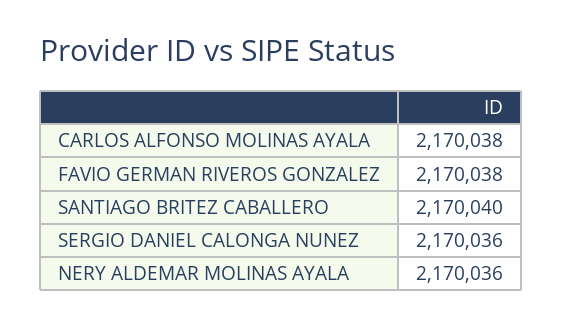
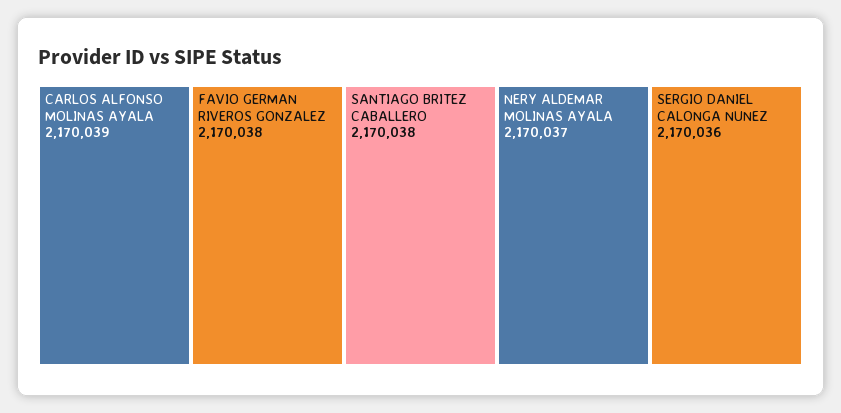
  {
-   "CARLOS ALFONSO MOLINAS AYALA": 2170038,
+   "CARLOS ALFONSO MOLINAS AYALA": 2170039,
    "FAVIO GERMAN RIVEROS GONZALEZ": 2170038,
-   "SANTIAGO BRITEZ CABALLERO": 2170040,
+   "SANTIAGO BRITEZ CABALLERO": 2170038,
    "SERGIO DANIEL CALONGA NUNEZ": 2170036,
-   "NERY ALDEMAR MOLINAS AYALA": 2170036
+   "NERY ALDEMAR MOLINAS AYALA": 2170037
  }

